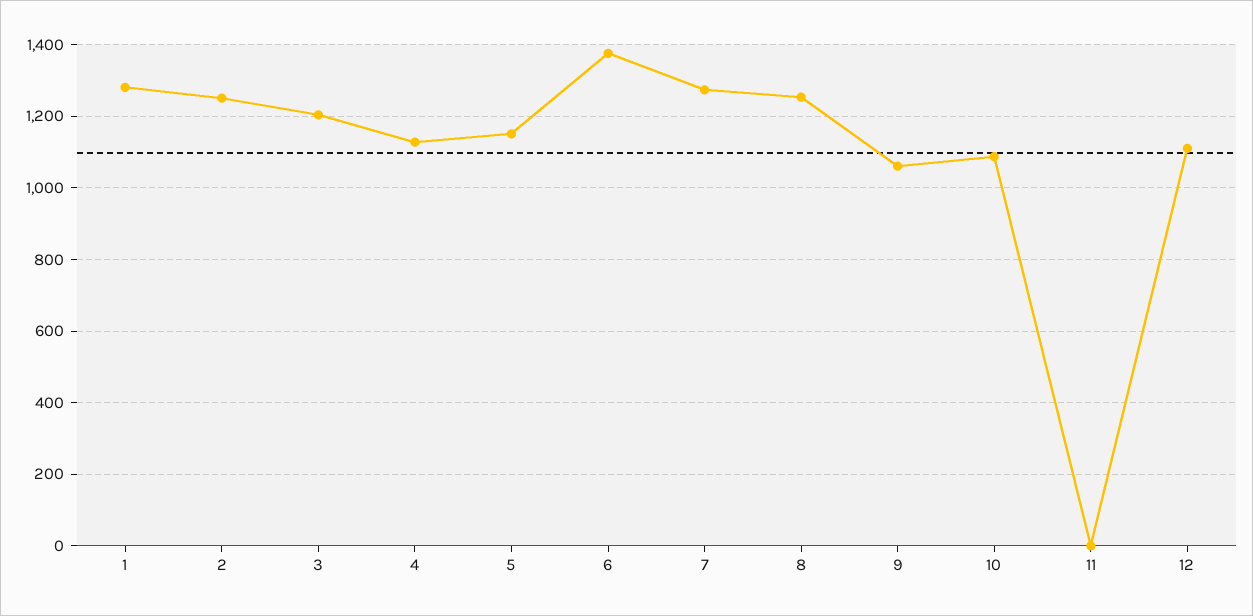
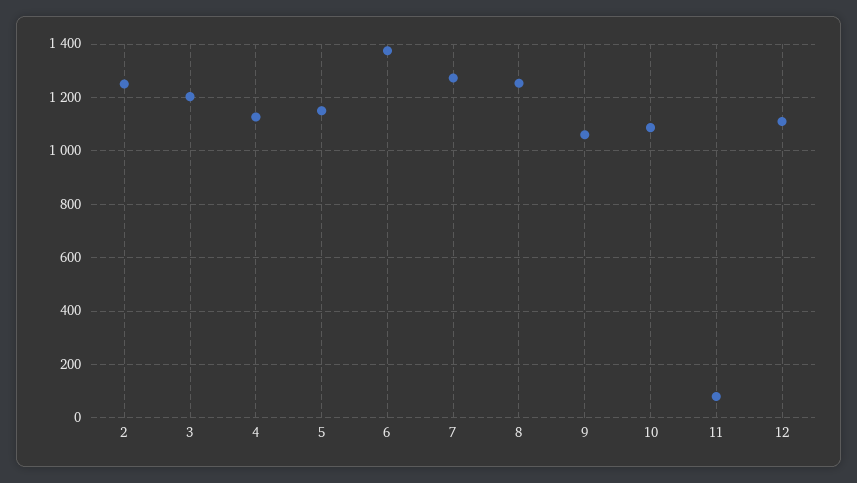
  {
-   "1": 1280,
    "2": 1260,
    "3": 1200,
    "4": 1120,
    "5": 1160,
    "6": 1380,
    "7": 1280,
    "8": 1260,
    "9": 1060,
    "10": 1080,
-   "11": 0,
+   "11": 75,
    "12": 1120
  }

